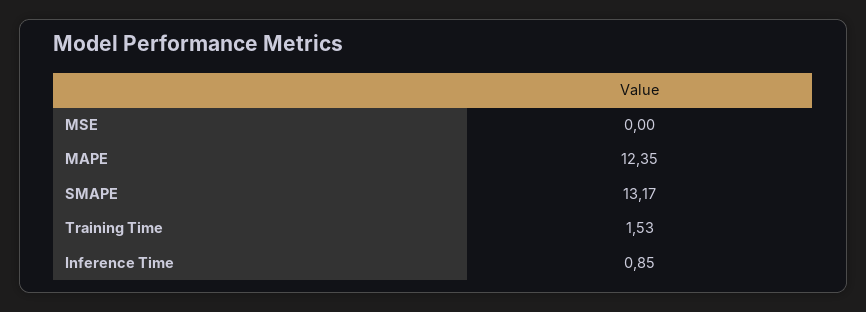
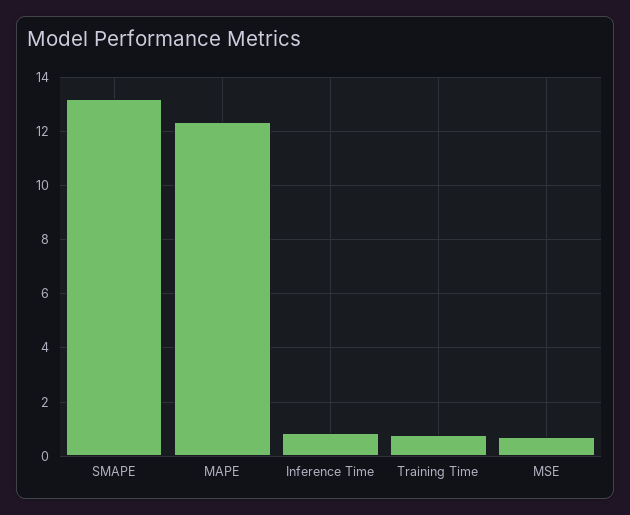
  {
-   "MSE": 0,
+   "MSE": 0.75,
    "MAPE": 12.35,
    "SMAPE": 13.17,
-   "Training Time": 1.53,
+   "Training Time": 0.75,
    "Inference Time": 0.85
  }

